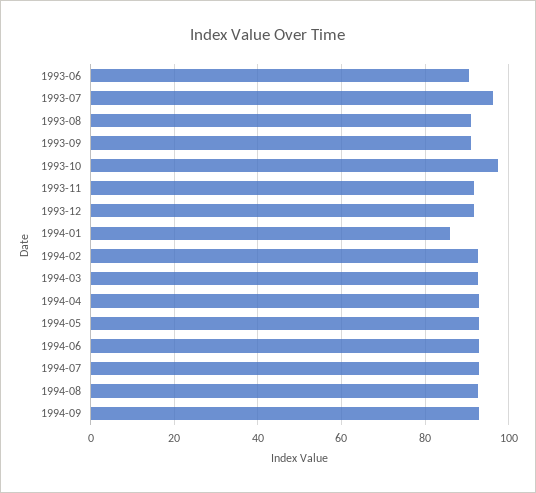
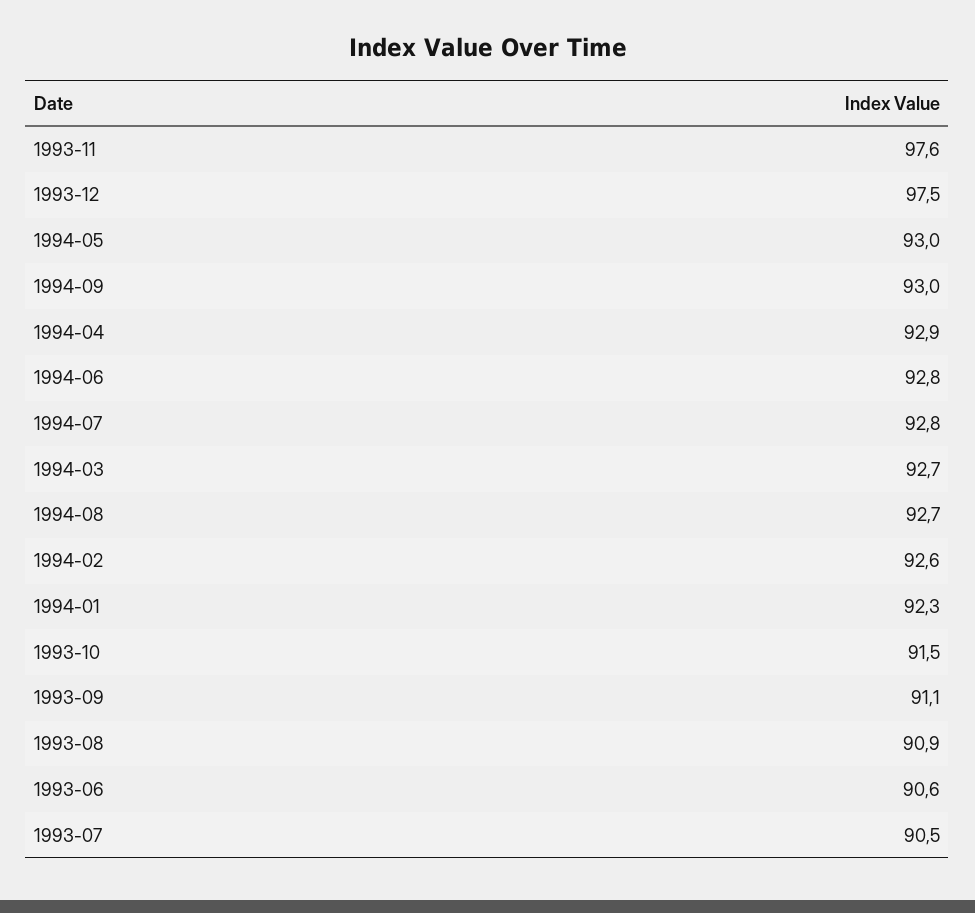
  {
    "1993-06": 90.6,
-   "1993-07": 96,
+   "1993-07": 90.5,
    "1993-08": 90.9,
    "1993-09": 91.1,
-   "1993-10": 98,
+   "1993-10": 91.5,
-   "1993-11": 92,
+   "1993-11": 97.6,
-   "1993-12": 92,
+   "1993-12": 97.5,
-   "1994-01": 86,
+   "1994-01": 92.3,
    "1994-02": 92.6,
    "1994-03": 92.7,
    "1994-04": 92.9,
    "1994-05": 93,
    "1994-06": 92.8,
    "1994-07": 92.8,
    "1994-08": 92.7,
    "1994-09": 93
  }

